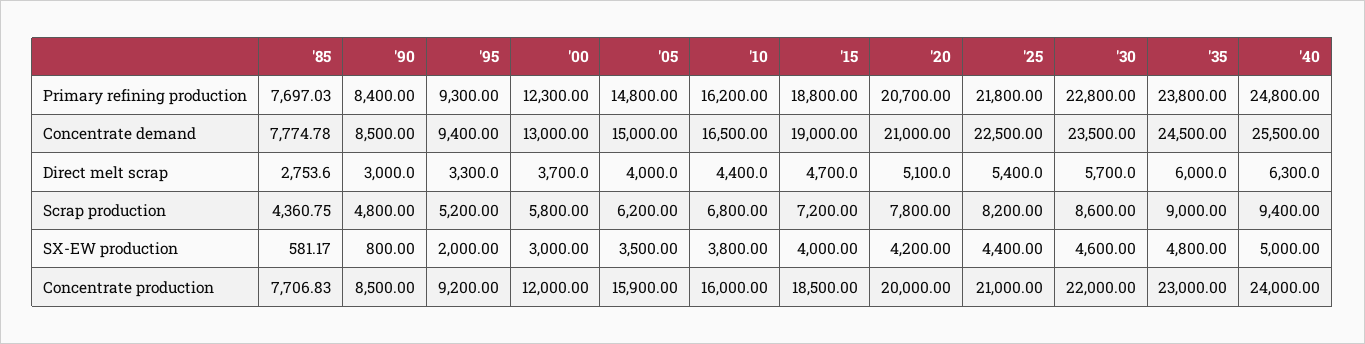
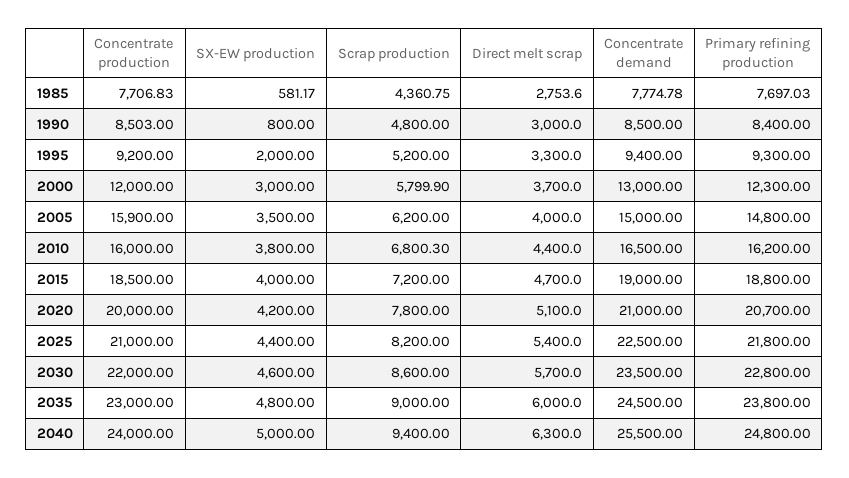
  {
    "'85": {
      "Primary refining production": 7697.03,
      "Concentrate demand": 7774.78,
      "Direct melt scrap": 2753.6,
      "Scrap production": 4360.75,
      "SX-EW production": 581.17,
      "Concentrate production": 7706.83
    },
    "'90": {
      "Primary refining production": 8400,
      "Concentrate demand": 8500,
      "Direct melt scrap": 3000,
      "Scrap production": 4800,
      "SX-EW production": 800,
-     "Concentrate production": 8500
+     "Concentrate production": 8503
    },
    "'95": {
      "Primary refining production": 9300,
      "Concentrate demand": 9400,
      "Direct melt scrap": 3300,
      "Scrap production": 5200,
      "SX-EW production": 2000,
      "Concentrate production": 9200
    },
    "'00": {
      "Primary refining production": 12300,
      "Concentrate demand": 13000,
      "Direct melt scrap": 3700,
-     "Scrap production": 5800,
+     "Scrap production": 5799.9,
      "SX-EW production": 3000,
      "Concentrate production": 12000
    },
    "'05": {
      "Primary refining production": 14800,
      "Concentrate demand": 15000,
      "Direct melt scrap": 4000,
      "Scrap production": 6200,
      "SX-EW production": 3500,
      "Concentrate production": 15900
    },
    "'10": {
      "Primary refining production": 16200,
      "Concentrate demand": 16500,
      "Direct melt scrap": 4400,
-     "Scrap production": 6800,
+     "Scrap production": 6800.3,
      "SX-EW production": 3800,
      "Concentrate production": 16000
    },
    "'15": {
      "Primary refining production": 18800,
      "Concentrate demand": 19000,
      "Direct melt scrap": 4700,
      "Scrap production": 7200,
      "SX-EW production": 4000,
      "Concentrate production": 18500
    },
    "'20": {
      "Primary refining production": 20700,
      "Concentrate demand": 21000,
      "Direct melt scrap": 5100,
      "Scrap production": 7800,
      "SX-EW production": 4200,
      "Concentrate production": 20000
    },
    "'25": {
      "Primary refining production": 21800,
      "Concentrate demand": 22500,
      "Direct melt scrap": 5400,
      "Scrap production": 8200,
      "SX-EW production": 4400,
      "Concentrate production": 21000
    },
    "'30": {
      "Primary refining production": 22800,
      "Concentrate demand": 23500,
      "Direct melt scrap": 5700,
      "Scrap production": 8600,
      "SX-EW production": 4600,
      "Concentrate production": 22000
    },
    "'35": {
      "Primary refining production": 23800,
      "Concentrate demand": 24500,
      "Direct melt scrap": 6000,
      "Scrap production": 9000,
      "SX-EW production": 4800,
      "Concentrate production": 23000
    },
    "'40": {
      "Primary refining production": 24800,
      "Concentrate demand": 25500,
      "Direct melt scrap": 6300,
      "Scrap production": 9400,
      "SX-EW production": 5000,
      "Concentrate production": 24000
    }
  }

